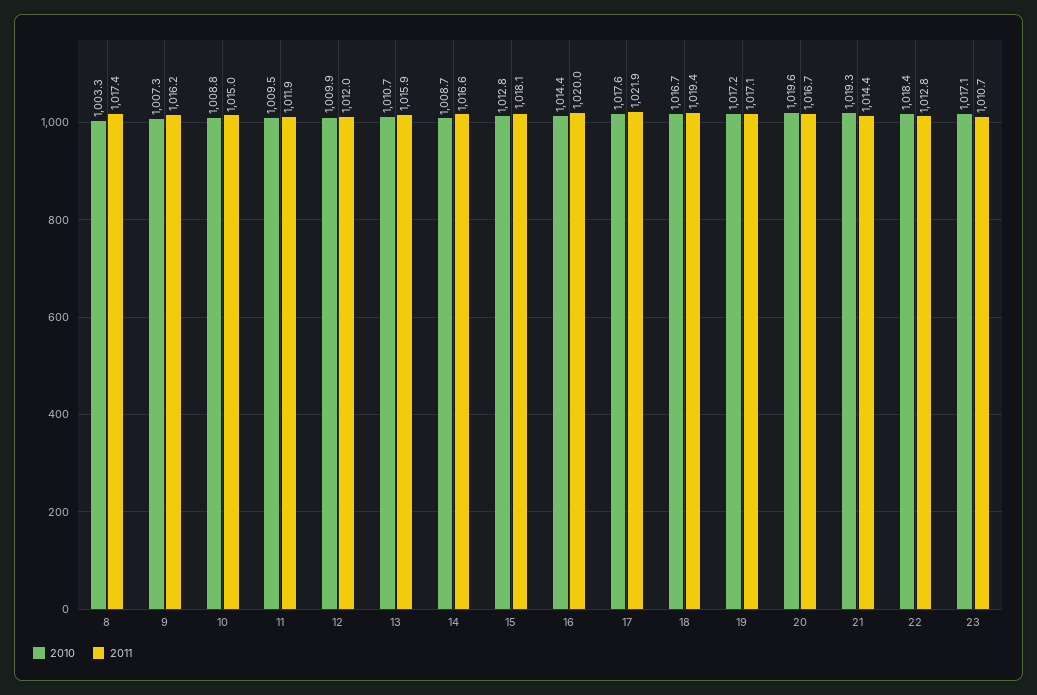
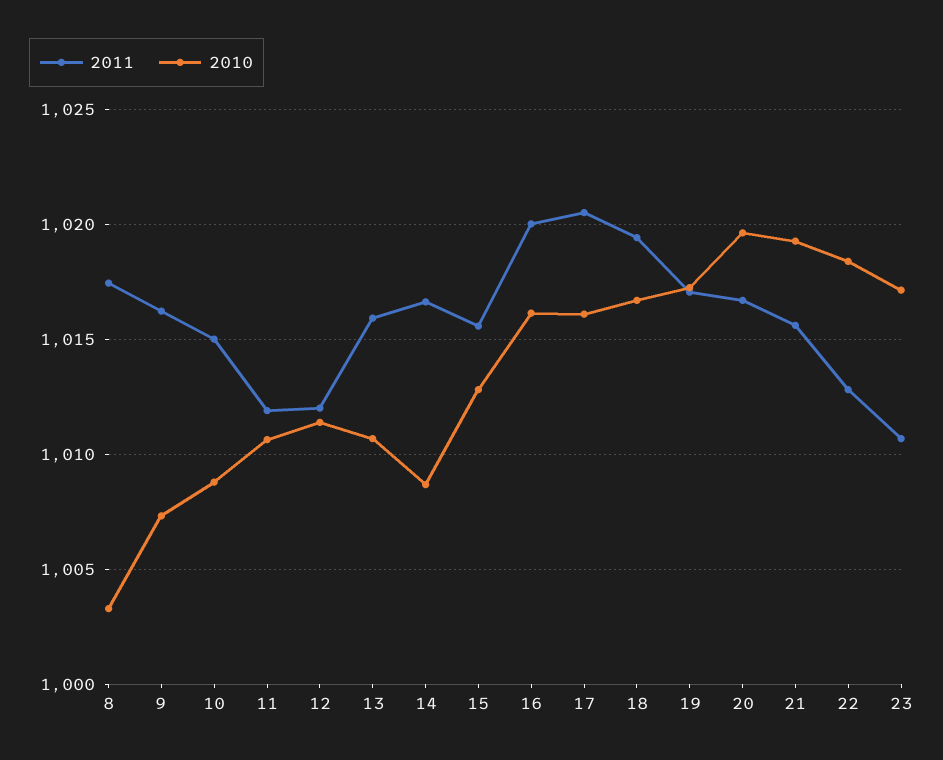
  {
    "2010": {
      "8": 1003.3,
      "9": 1007.3,
      "10": 1008.8,
-     "11": 1009.5,
+     "11": 1010.5,
-     "12": 1009.9,
+     "12": 1011.5,
      "13": 1010.7,
      "14": 1008.7,
      "15": 1012.8,
-     "16": 1014.4,
+     "16": 1016,
-     "17": 1017.6,
+     "17": 1016,
      "18": 1016.7,
      "19": 1017.2,
      "20": 1019.6,
      "21": 1019.3,
      "22": 1018.4,
      "23": 1017.1
    },
    "2011": {
      "8": 1017.4,
      "9": 1016.2,
      "10": 1015,
      "11": 1011.9,
      "12": 1012,
      "13": 1015.9,
      "14": 1016.6,
-     "15": 1018.1,
+     "15": 1015.5,
      "16": 1020,
-     "17": 1021.9,
+     "17": 1020.5,
      "18": 1019.4,
      "19": 1017.1,
      "20": 1016.7,
-     "21": 1014.4,
+     "21": 1015.5,
      "22": 1012.8,
      "23": 1010.7
    }
  }

